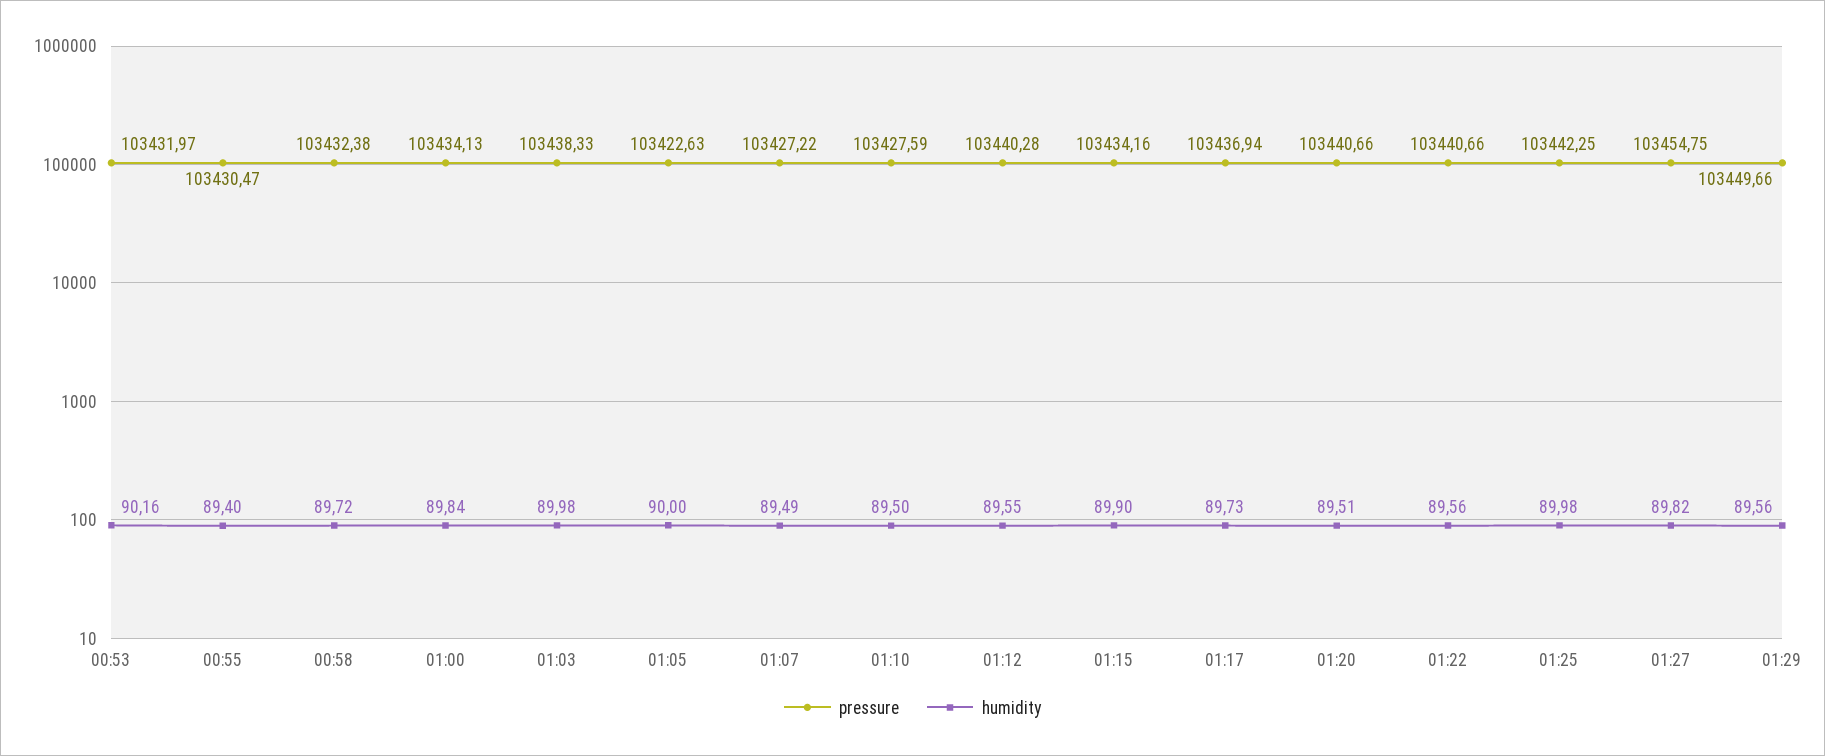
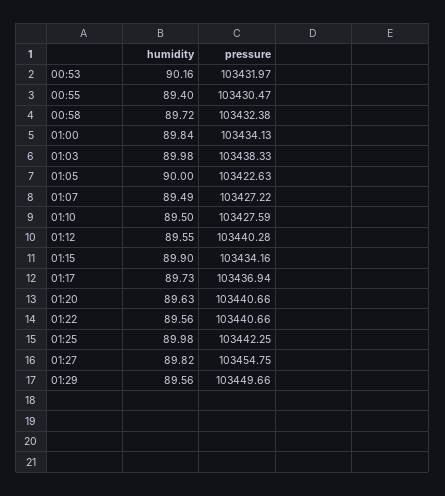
  {
    "pressure": {
      "00:53": 103431.97,
      "00:55": 103430.47,
      "00:58": 103432.38,
      "01:00": 103434.13,
      "01:03": 103438.33,
      "01:05": 103422.63,
      "01:07": 103427.22,
      "01:10": 103427.59,
      "01:12": 103440.28,
      "01:15": 103434.16,
      "01:17": 103436.94,
      "01:20": 103440.66,
      "01:22": 103440.66,
      "01:25": 103442.25,
      "01:27": 103454.75,
      "01:29": 103449.66
    },
    "humidity": {
      "00:53": 90.16,
      "00:55": 89.4,
      "00:58": 89.72,
      "01:00": 89.84,
      "01:03": 89.98,
      "01:05": 90,
      "01:07": 89.49,
      "01:10": 89.5,
      "01:12": 89.55,
      "01:15": 89.9,
      "01:17": 89.73,
-     "01:20": 89.51,
+     "01:20": 89.63,
      "01:22": 89.56,
      "01:25": 89.98,
      "01:27": 89.82,
      "01:29": 89.56
    }
  }

